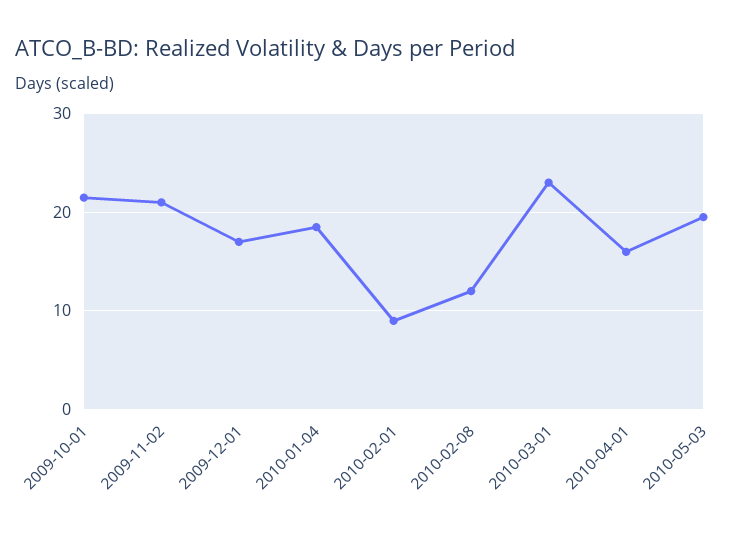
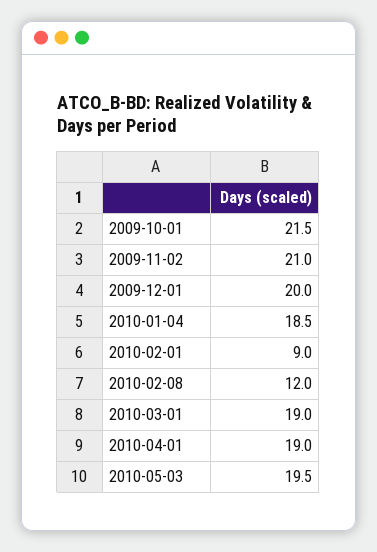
  {
    "2009-10-01": 21.5,
    "2009-11-02": 21,
-   "2009-12-01": 17,
+   "2009-12-01": 20,
    "2010-01-04": 18.5,
    "2010-02-01": 9,
    "2010-02-08": 12,
-   "2010-03-01": 23,
+   "2010-03-01": 19,
-   "2010-04-01": 16,
+   "2010-04-01": 19,
    "2010-05-03": 19.5
  }

